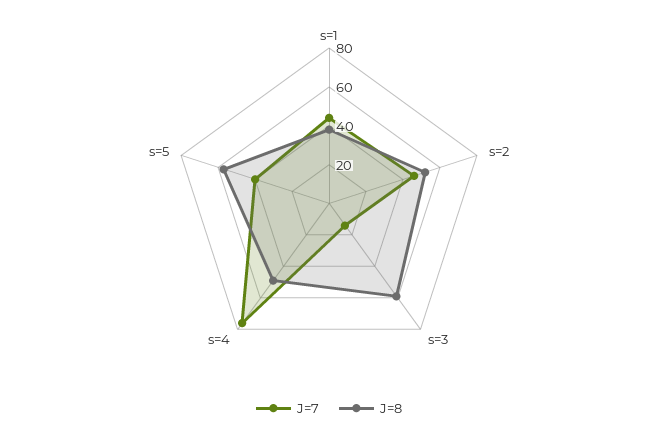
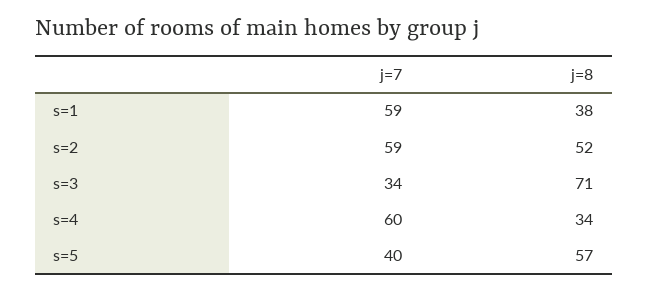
  {
    "J=7": {
-     "s=1": 45,
+     "s=1": 59,
-     "s=2": 45,
+     "s=2": 59,
-     "s=3": 15,
+     "s=3": 34,
-     "s=4": 75,
+     "s=4": 60,
      "s=5": 40
    },
    "J=8": {
      "s=1": 38,
      "s=2": 52,
-     "s=3": 60,
+     "s=3": 71,
-     "s=4": 50,
+     "s=4": 34,
      "s=5": 57
    }
  }

